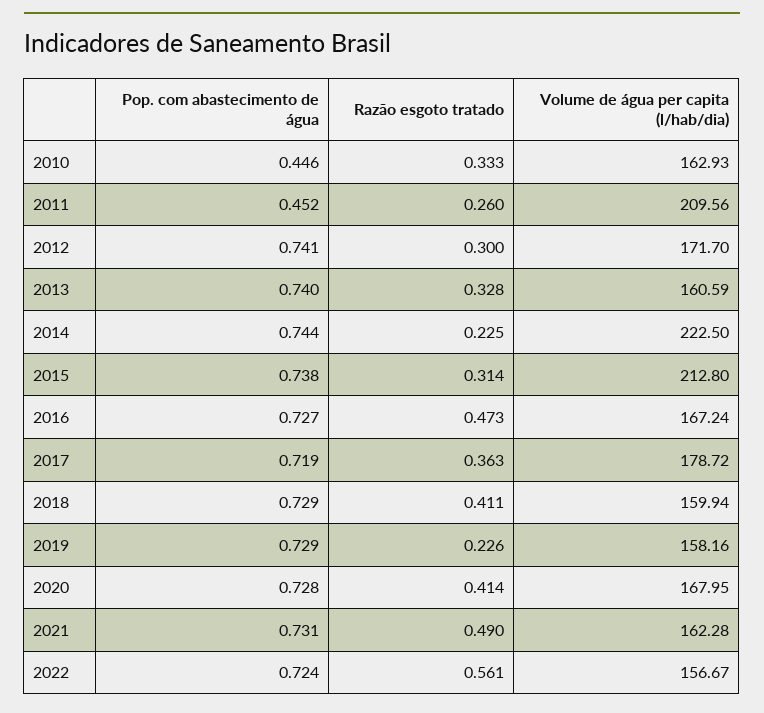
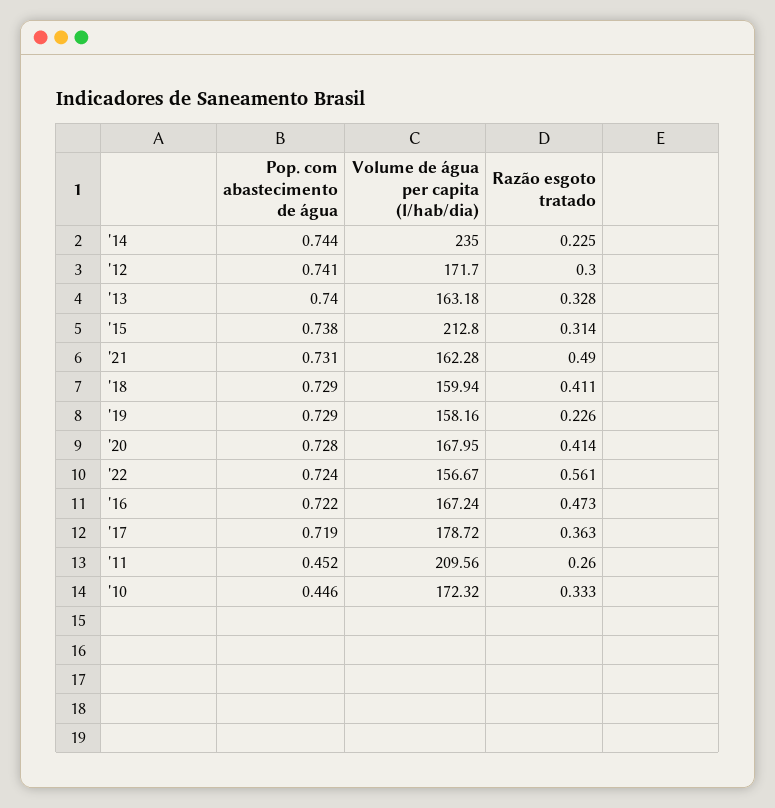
  {
    "Pop. com abastecimento de água": {
      "2010": 0.446,
      "2011": 0.452,
      "2012": 0.741,
      "2013": 0.74,
      "2014": 0.744,
      "2015": 0.738,
-     "2016": 0.727,
+     "2016": 0.722,
      "2017": 0.719,
      "2018": 0.729,
      "2019": 0.729,
      "2020": 0.728,
      "2021": 0.731,
      "2022": 0.724
    },
    "Razão esgoto tratado": {
      "2010": 0.333,
      "2011": 0.26,
      "2012": 0.3,
      "2013": 0.328,
      "2014": 0.225,
      "2015": 0.314,
      "2016": 0.473,
      "2017": 0.363,
      "2018": 0.411,
      "2019": 0.226,
      "2020": 0.414,
      "2021": 0.49,
      "2022": 0.561
    },
    "Volume de água per capita (l/hab/dia)": {
-     "2010": 162.93,
+     "2010": 172.32,
      "2011": 209.56,
      "2012": 171.7,
-     "2013": 160.59,
+     "2013": 163.18,
-     "2014": 222.5,
+     "2014": 235,
      "2015": 212.8,
      "2016": 167.24,
      "2017": 178.72,
      "2018": 159.94,
      "2019": 158.16,
      "2020": 167.95,
      "2021": 162.28,
      "2022": 156.67
    }
  }

